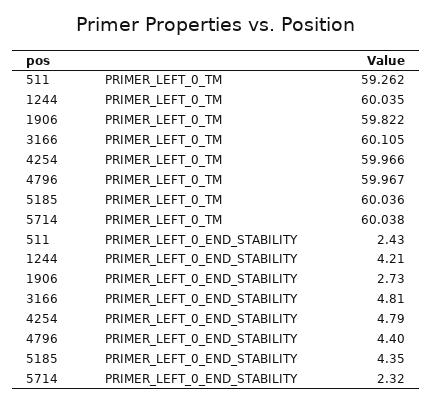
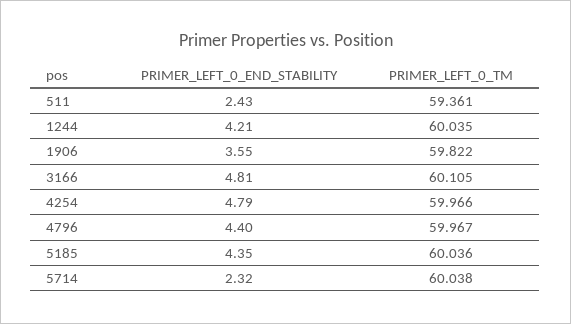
  {
    "511": {
-     "PRIMER_LEFT_0_TM": 59.262,
+     "PRIMER_LEFT_0_TM": 59.361,
      "PRIMER_LEFT_0_END_STABILITY": 2.43
    },
    "1244": {
      "PRIMER_LEFT_0_TM": 60.035,
      "PRIMER_LEFT_0_END_STABILITY": 4.21
    },
    "1906": {
      "PRIMER_LEFT_0_TM": 59.822,
-     "PRIMER_LEFT_0_END_STABILITY": 2.73
+     "PRIMER_LEFT_0_END_STABILITY": 3.55
    },
    "3166": {
      "PRIMER_LEFT_0_TM": 60.105,
      "PRIMER_LEFT_0_END_STABILITY": 4.81
    },
    "4254": {
      "PRIMER_LEFT_0_TM": 59.966,
      "PRIMER_LEFT_0_END_STABILITY": 4.79
    },
    "4796": {
      "PRIMER_LEFT_0_TM": 59.967,
      "PRIMER_LEFT_0_END_STABILITY": 4.4
    },
    "5185": {
      "PRIMER_LEFT_0_TM": 60.036,
      "PRIMER_LEFT_0_END_STABILITY": 4.35
    },
    "5714": {
      "PRIMER_LEFT_0_TM": 60.038,
      "PRIMER_LEFT_0_END_STABILITY": 2.32
    }
  }

